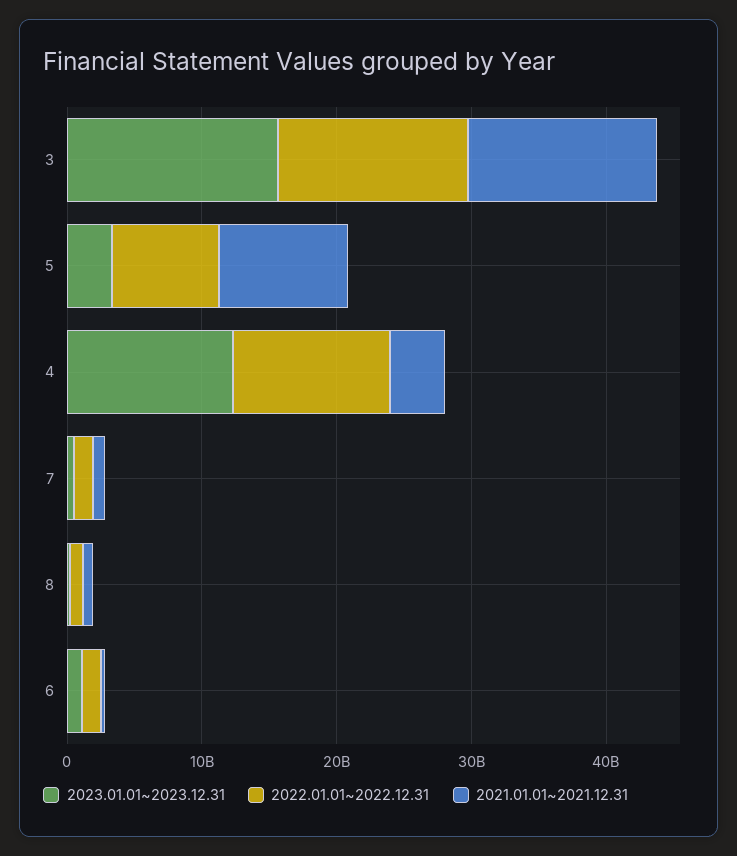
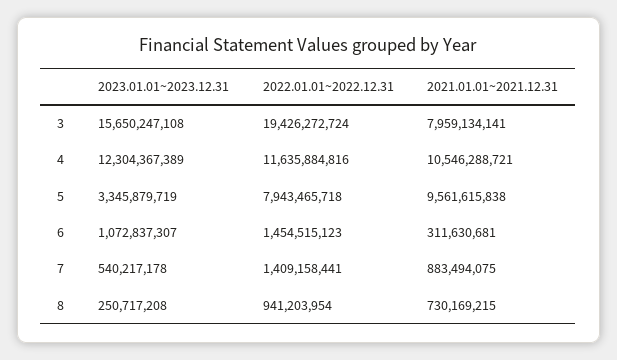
  {
    "2023.01.01~2023.12.31": {
      "3": 15650247108,
      "5": 3345879719,
      "4": 12304367389,
      "7": 540217178,
      "8": 250717208,
      "6": 1072837307
    },
    "2022.01.01~2022.12.31": {
-     "3": 14000000000,
+     "3": 19426272724,
      "5": 7943465718,
      "4": 11635884816,
      "7": 1409158441,
      "8": 941203954,
      "6": 1454515123
    },
    "2021.01.01~2021.12.31": {
-     "3": 14000000000,
+     "3": 7959134141,
      "5": 9561615838,
-     "4": 4000000000,
+     "4": 10546288721,
      "7": 883494075,
      "8": 730169215,
      "6": 311630681
    }
  }

